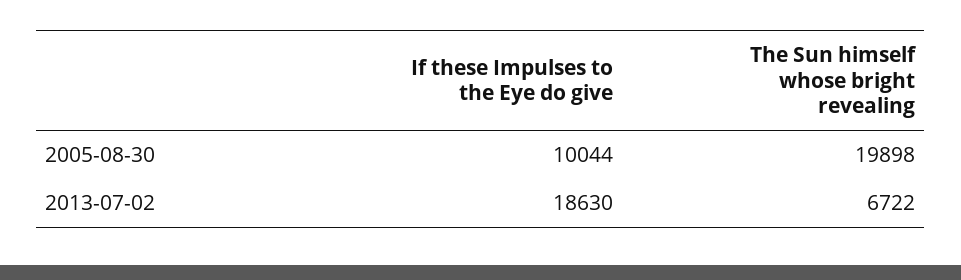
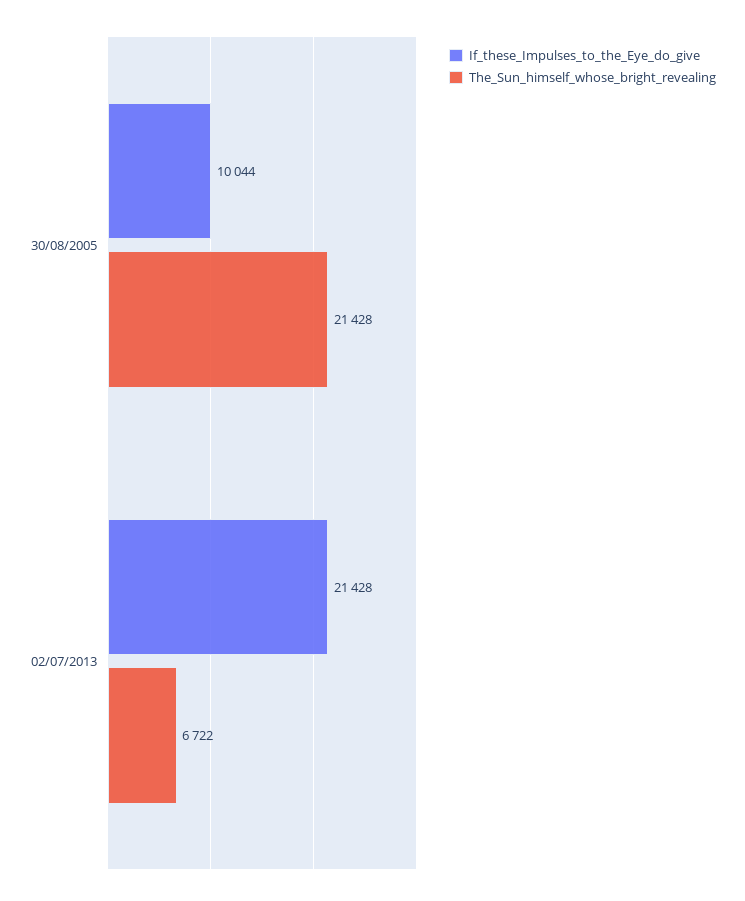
  {
    "If these Impulses to the Eye do give": {
      "2005-08-30": 10044,
-     "2013-07-02": 18630
+     "2013-07-02": 21428
    },
    "The Sun himself whose bright revealing": {
-     "2005-08-30": 19898,
+     "2005-08-30": 21428,
      "2013-07-02": 6722
    }
  }

